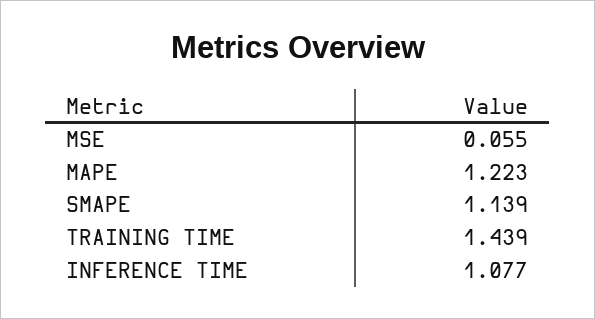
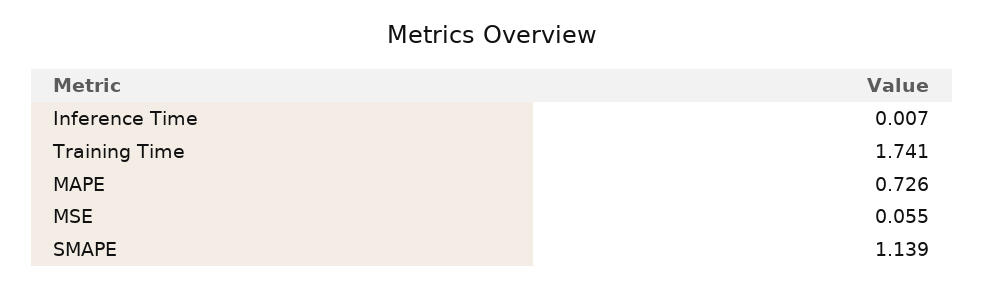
  {
    "MSE": 0.055,
-   "MAPE": 1.223,
+   "MAPE": 0.726,
    "SMAPE": 1.139,
-   "TRAINING TIME": 1.439,
+   "TRAINING TIME": 1.741,
-   "INFERENCE TIME": 1.077
+   "INFERENCE TIME": 0.007
  }

